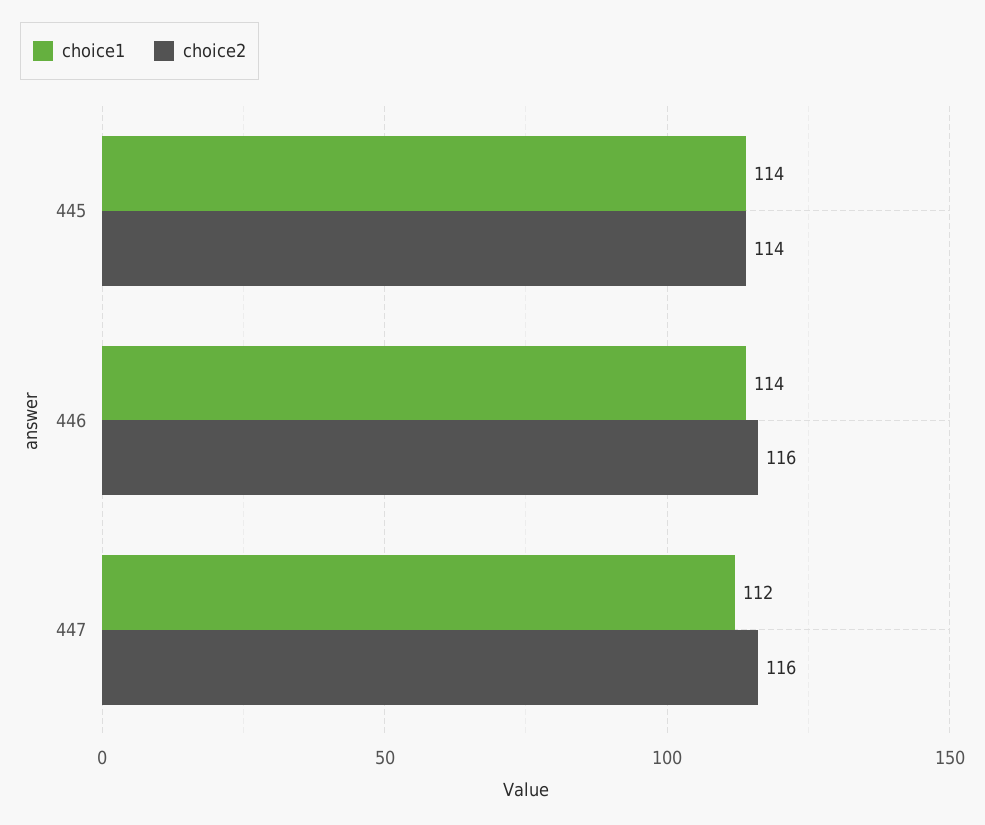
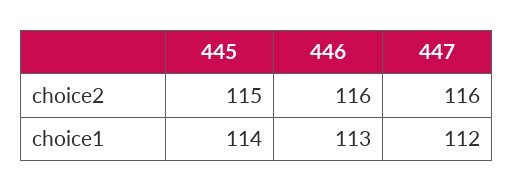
  {
    "choice1": {
      "445": 114,
-     "446": 114,
+     "446": 113,
      "447": 112
    },
    "choice2": {
-     "445": 114,
+     "445": 115,
      "446": 116,
      "447": 116
    }
  }

